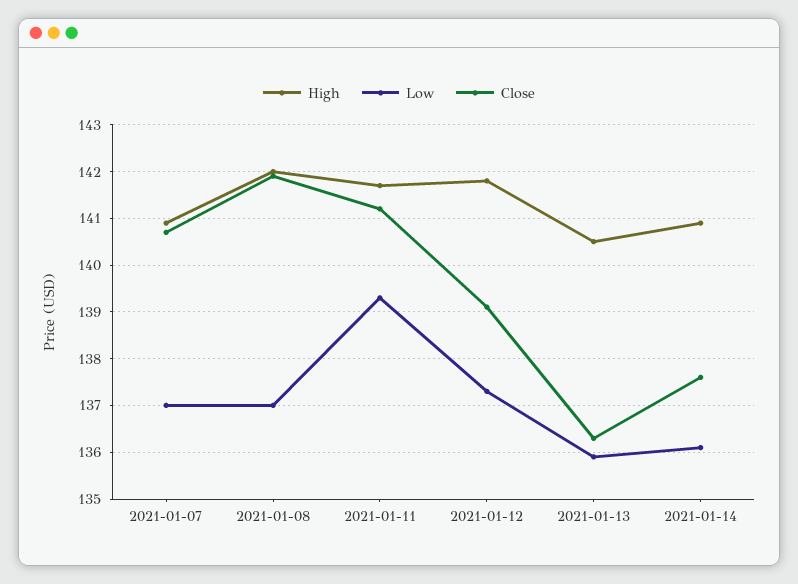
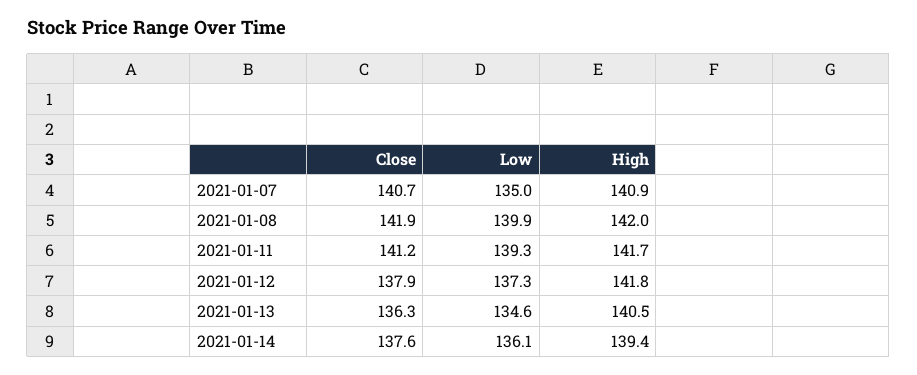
  {
    "High": {
      "2021-01-07": 140.9,
      "2021-01-08": 142,
      "2021-01-11": 141.7,
      "2021-01-12": 141.8,
      "2021-01-13": 140.5,
-     "2021-01-14": 141
+     "2021-01-14": 139.4
    },
    "Low": {
-     "2021-01-07": 137,
+     "2021-01-07": 135,
-     "2021-01-08": 137,
+     "2021-01-08": 139.9,
      "2021-01-11": 139.3,
      "2021-01-12": 137.3,
-     "2021-01-13": 136,
+     "2021-01-13": 134.6,
      "2021-01-14": 136.1
    },
    "Close": {
      "2021-01-07": 140.7,
      "2021-01-08": 141.9,
      "2021-01-11": 141.2,
-     "2021-01-12": 139,
+     "2021-01-12": 137.9,
      "2021-01-13": 136.3,
      "2021-01-14": 137.6
    }
  }

